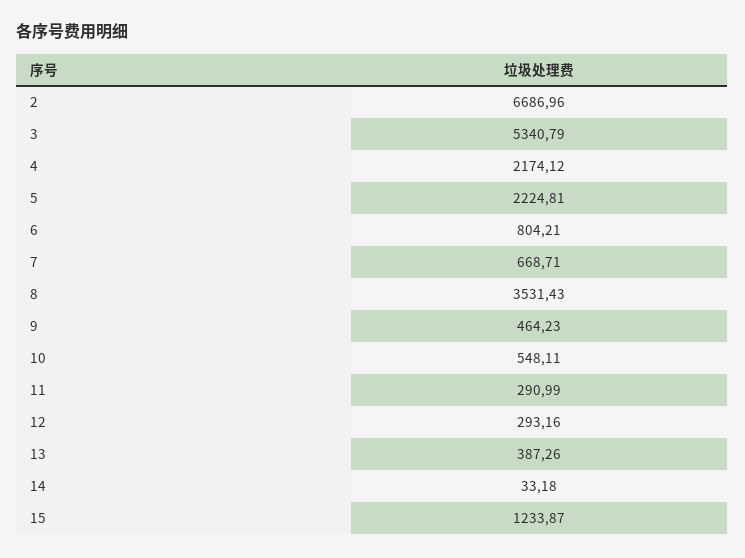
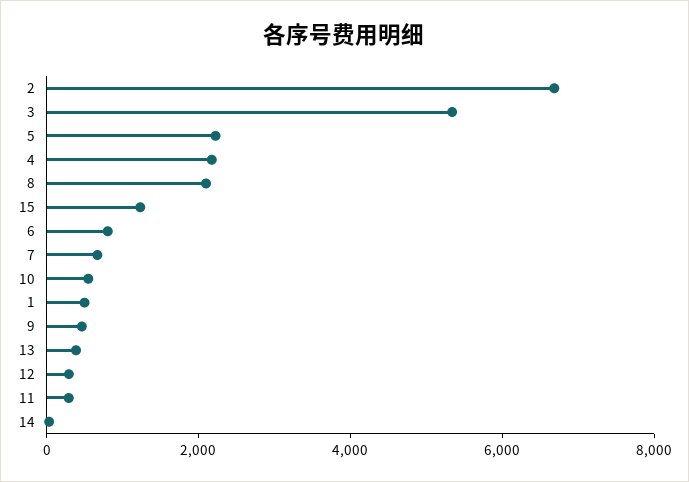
  {
    "2": 6686.96,
    "3": 5340.79,
    "4": 2174.12,
    "5": 2224.81,
    "6": 804.21,
    "7": 668.71,
-   "8": 3531.43,
+   "8": 2000,
    "9": 464.23,
    "10": 548.11,
    "11": 290.99,
    "12": 293.16,
    "13": 387.26,
    "14": 33.18,
-   "15": 1233.87
+   "15": 1233.87,
+   "1": 500
  }

